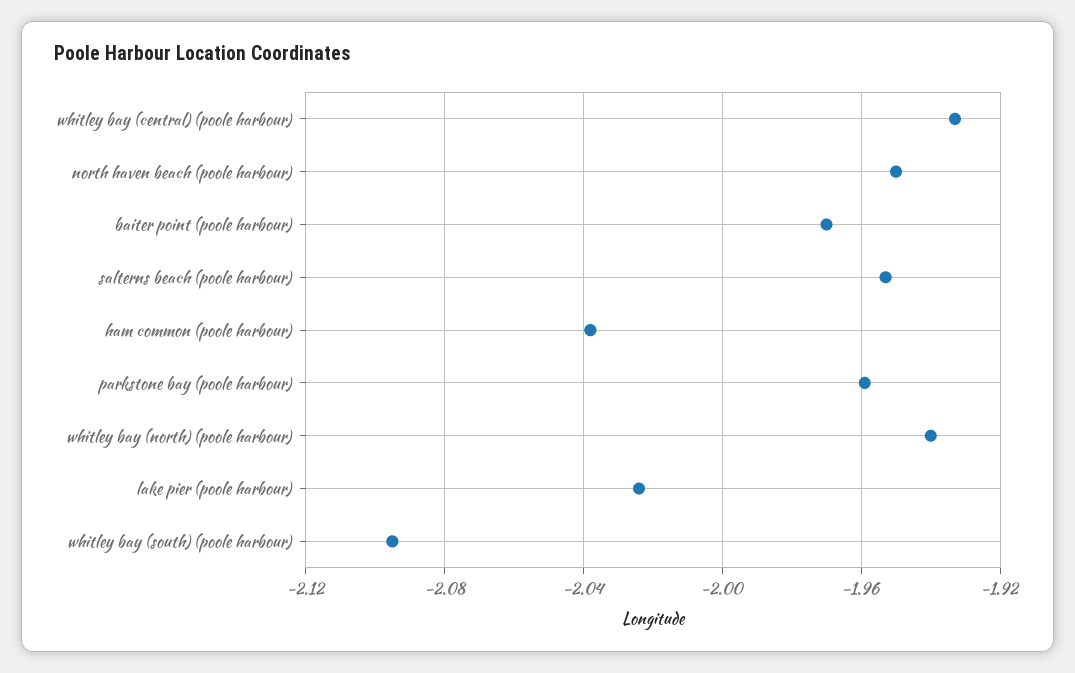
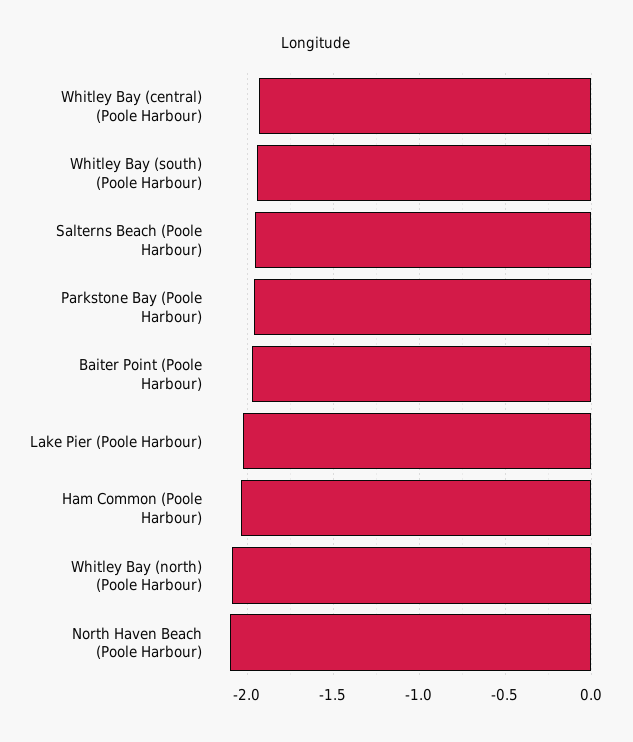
  {
    "whitley bay (central) (poole harbour)": -1.935,
-   "north haven beach (poole harbour)": -1.95,
+   "north haven beach (poole harbour)": -2.1,
    "baiter point (poole harbour)": -1.97,
    "salterns beach (poole harbour)": -1.955,
    "ham common (poole harbour)": -2.04,
    "parkstone bay (poole harbour)": -1.96,
-   "whitley bay (north) (poole harbour)": -1.94,
+   "whitley bay (north) (poole harbour)": -2.1,
    "lake pier (poole harbour)": -2.025,
-   "whitley bay (south) (poole harbour)": -2.095
+   "whitley bay (south) (poole harbour)": -1.95
  }

